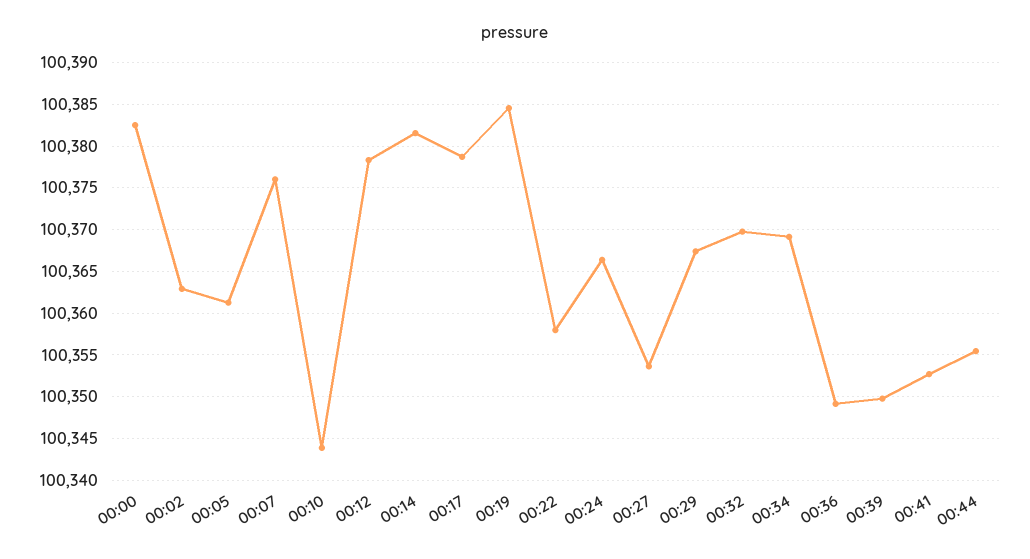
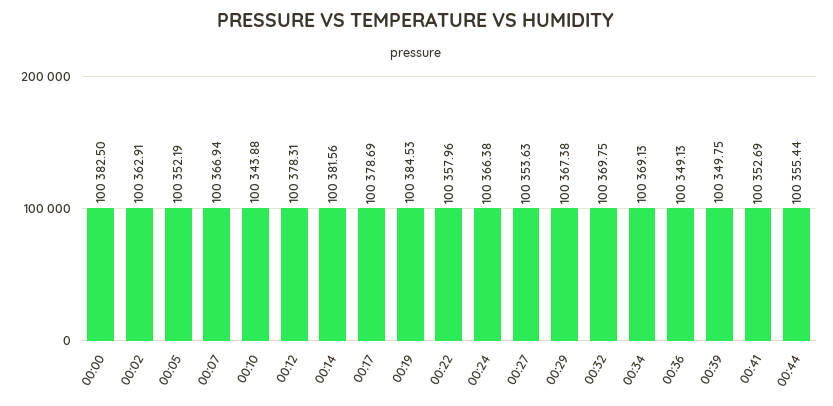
  {
    "00:00": 100382.5,
    "00:02": 100362.91,
-   "00:05": 100361,
+   "00:05": 100352.19,
-   "00:07": 100376,
+   "00:07": 100366.94,
    "00:10": 100343.88,
    "00:12": 100378.31,
    "00:14": 100381.56,
    "00:17": 100378.69,
    "00:19": 100384.53,
    "00:22": 100357.96,
    "00:24": 100366.38,
    "00:27": 100353.63,
    "00:29": 100367.38,
    "00:32": 100369.75,
    "00:34": 100369.13,
    "00:36": 100349.13,
    "00:39": 100349.75,
    "00:41": 100352.69,
    "00:44": 100355.44
  }

